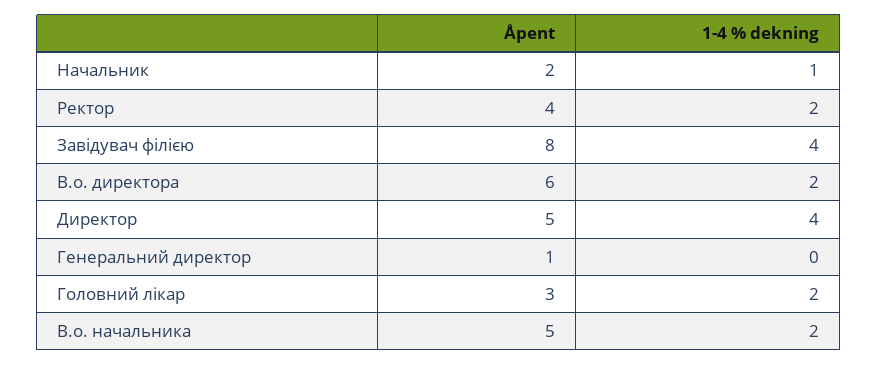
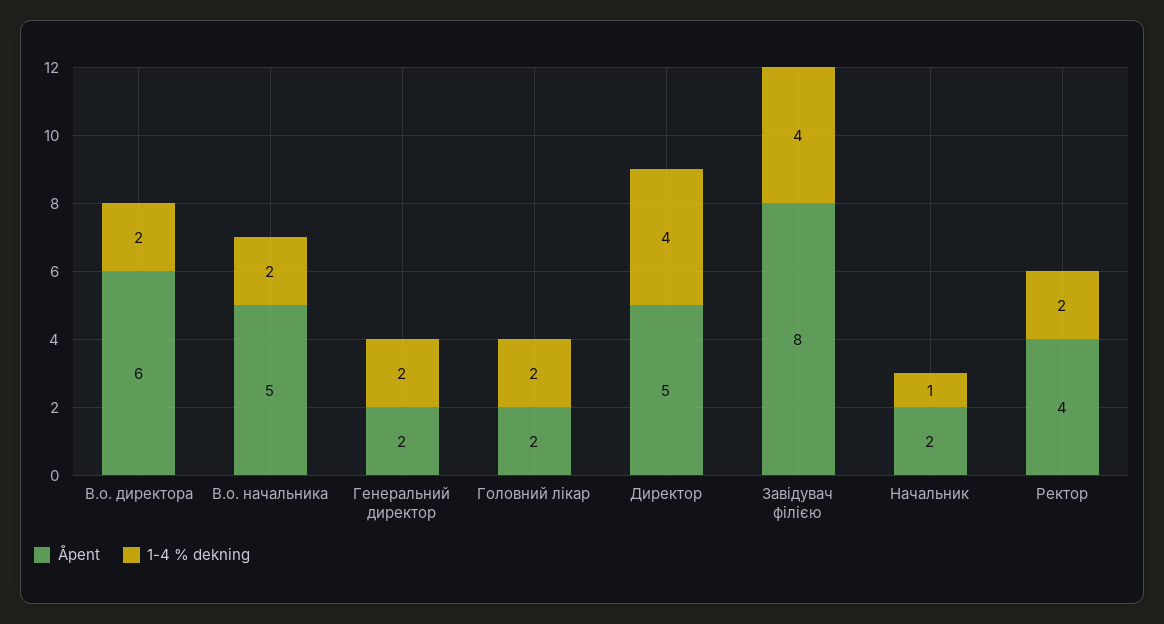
  {
    "Åpent": {
      "Начальник": 2,
      "Ректор": 4,
      "Завідувач філією": 8,
      "В.о. директора": 6,
      "Директор": 5,
-     "Генеральний директор": 1,
+     "Генеральний директор": 2,
-     "Головний лікар": 3,
+     "Головний лікар": 2,
      "В.о. начальника": 5
    },
    "1-4 % dekning": {
      "Начальник": 1,
      "Ректор": 2,
      "Завідувач філією": 4,
      "В.о. директора": 2,
      "Директор": 4,
-     "Генеральний директор": 0,
+     "Генеральний директор": 2,
      "Головний лікар": 2,
      "В.о. начальника": 2
    }
  }

